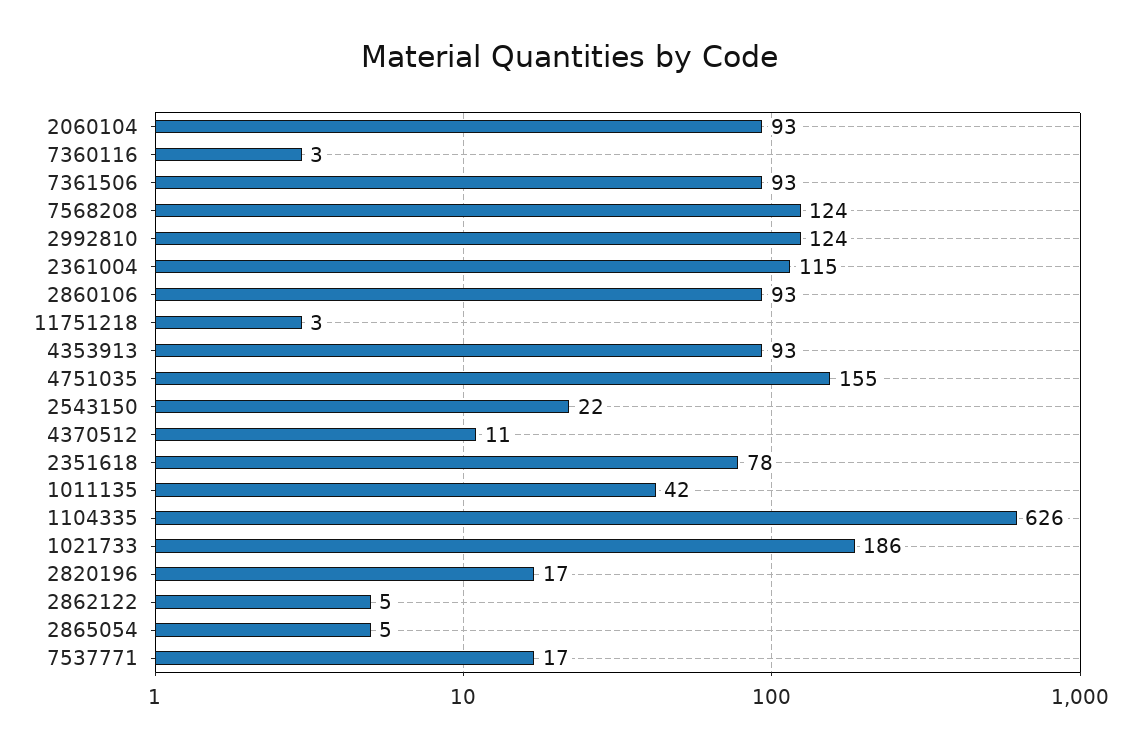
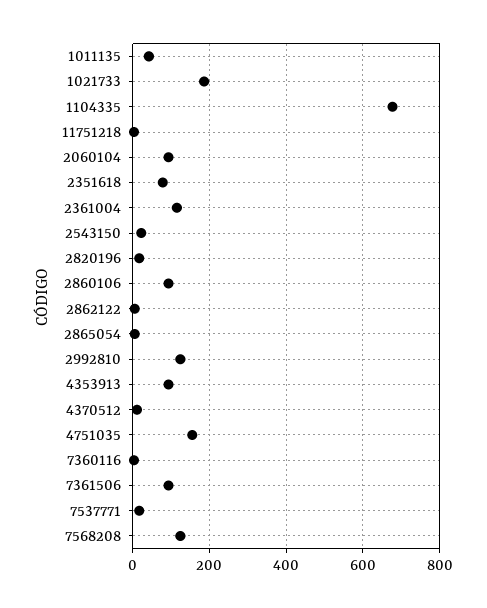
  {
    "2060104": 93,
    "7360116": 3,
    "7361506": 93,
    "7568208": 124,
    "2992810": 124,
    "2361004": 115,
    "2860106": 93,
    "11751218": 3,
    "4353913": 93,
    "4751035": 155,
    "2543150": 22,
    "4370512": 11,
    "2351618": 78,
    "1011135": 42,
-   "1104335": 626,
+   "1104335": 680,
    "1021733": 186,
    "2820196": 17,
    "2862122": 5,
    "2865054": 5,
    "7537771": 17
  }

